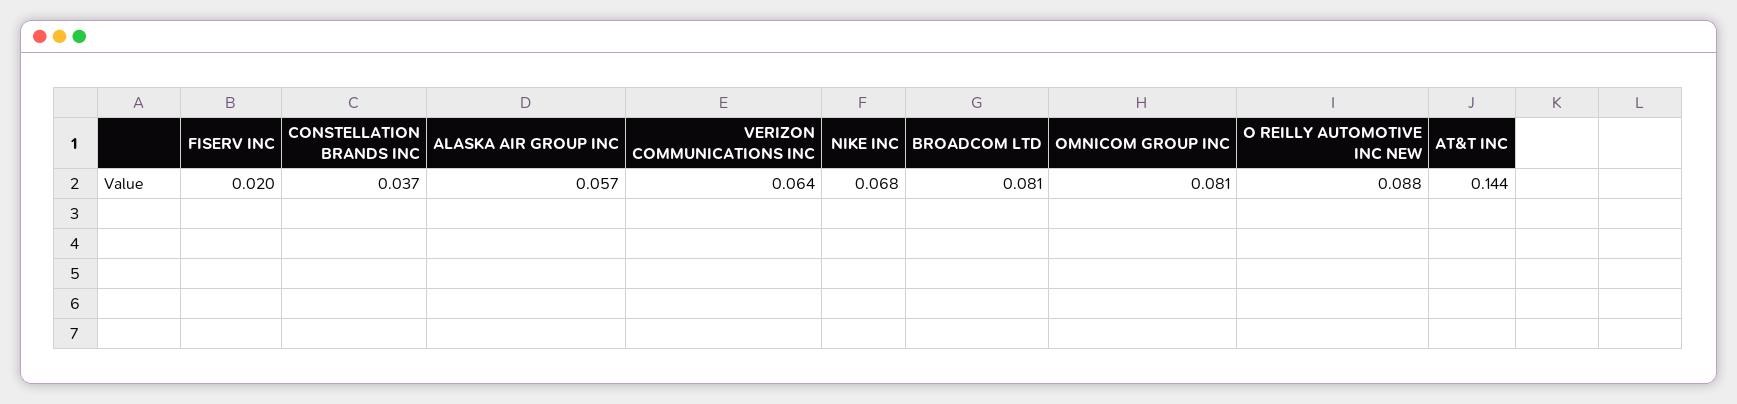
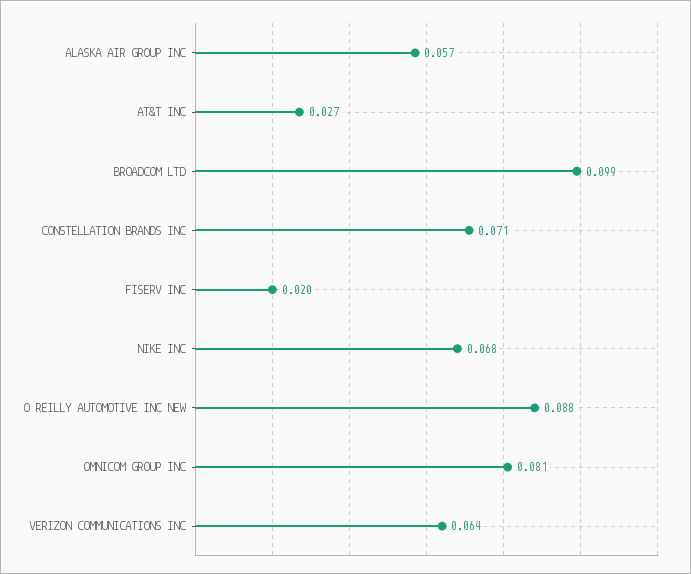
  {
    "FISERV INC": 0.02,
-   "CONSTELLATION BRANDS INC": 0.037,
+   "CONSTELLATION BRANDS INC": 0.071,
    "ALASKA AIR GROUP INC": 0.057,
    "VERIZON COMMUNICATIONS INC": 0.064,
    "NIKE INC": 0.068,
-   "BROADCOM LTD": 0.081,
+   "BROADCOM LTD": 0.099,
    "OMNICOM GROUP INC": 0.081,
    "O REILLY AUTOMOTIVE INC NEW": 0.088,
-   "AT&T INC": 0.144
+   "AT&T INC": 0.027
  }

